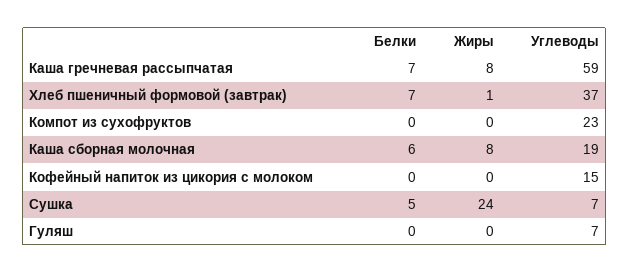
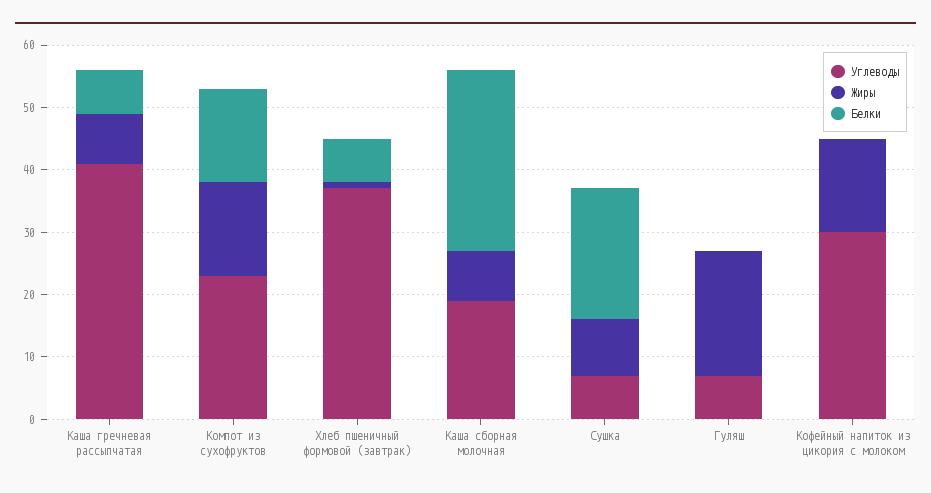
  {
    "Белки": {
      "Каша гречневая рассыпчатая": 7,
      "Хлеб пшеничный формовой (завтрак)": 7,
-     "Компот из сухофруктов": 0,
+     "Компот из сухофруктов": 15,
-     "Каша сборная молочная": 6,
+     "Каша сборная молочная": 30,
      "Кофейный напиток из цикория с молоком": 0,
-     "Сушка": 5,
+     "Сушка": 20,
      "Гуляш": 0
    },
    "Жиры": {
      "Каша гречневая рассыпчатая": 8,
      "Хлеб пшеничный формовой (завтрак)": 1,
-     "Компот из сухофруктов": 0,
+     "Компот из сухофруктов": 15,
      "Каша сборная молочная": 8,
-     "Кофейный напиток из цикория с молоком": 0,
+     "Кофейный напиток из цикория с молоком": 15,
-     "Сушка": 24,
+     "Сушка": 10,
-     "Гуляш": 0
+     "Гуляш": 20
    },
    "Углеводы": {
-     "Каша гречневая рассыпчатая": 59,
+     "Каша гречневая рассыпчатая": 40,
      "Хлеб пшеничный формовой (завтрак)": 37,
      "Компот из сухофруктов": 23,
      "Каша сборная молочная": 19,
-     "Кофейный напиток из цикория с молоком": 15,
+     "Кофейный напиток из цикория с молоком": 30,
      "Сушка": 7,
      "Гуляш": 7
    }
  }

